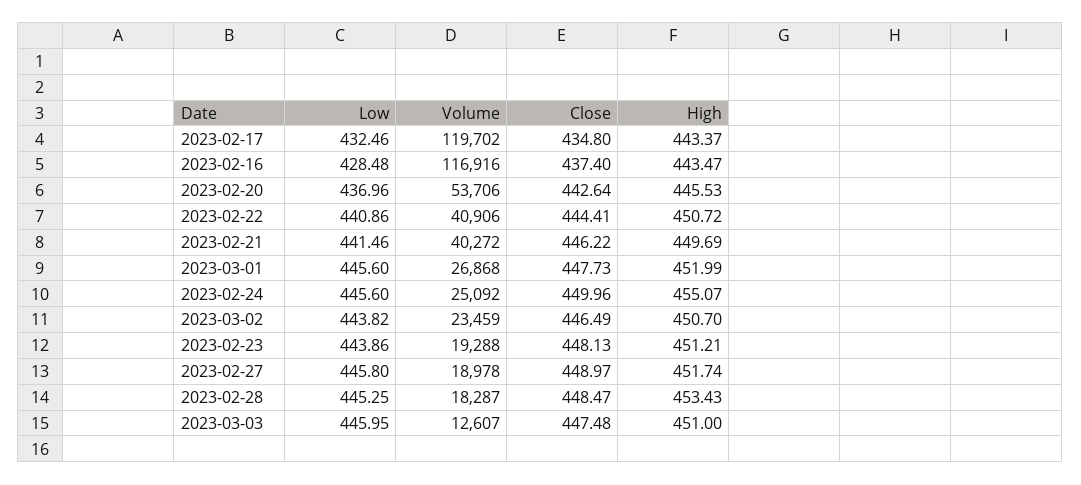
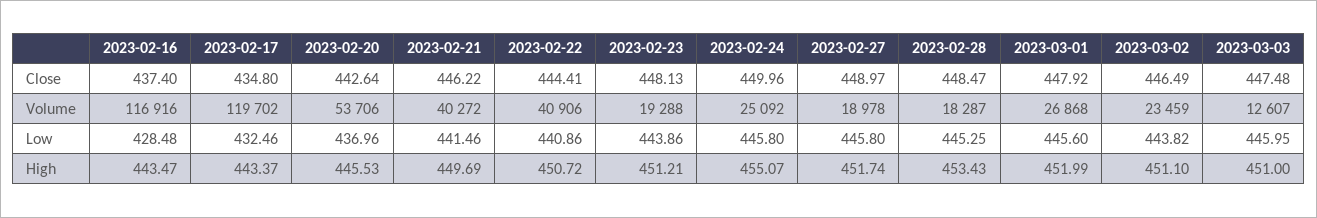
  {
    "Low": {
      "2023-02-17": 432.46,
      "2023-02-16": 428.48,
      "2023-02-20": 436.96,
      "2023-02-22": 440.86,
      "2023-02-21": 441.46,
      "2023-03-01": 445.6,
-     "2023-02-24": 445.6,
+     "2023-02-24": 445.8,
      "2023-03-02": 443.82,
      "2023-02-23": 443.86,
      "2023-02-27": 445.8,
      "2023-02-28": 445.25,
      "2023-03-03": 445.95
    },
    "Volume": {
      "2023-02-17": 119702,
      "2023-02-16": 116916,
      "2023-02-20": 53706,
      "2023-02-22": 40906,
      "2023-02-21": 40272,
      "2023-03-01": 26868,
      "2023-02-24": 25092,
      "2023-03-02": 23459,
      "2023-02-23": 19288,
      "2023-02-27": 18978,
      "2023-02-28": 18287,
      "2023-03-03": 12607
    },
    "Close": {
      "2023-02-17": 434.8,
      "2023-02-16": 437.4,
      "2023-02-20": 442.64,
      "2023-02-22": 444.41,
      "2023-02-21": 446.22,
-     "2023-03-01": 447.73,
+     "2023-03-01": 447.92,
      "2023-02-24": 449.96,
      "2023-03-02": 446.49,
      "2023-02-23": 448.13,
      "2023-02-27": 448.97,
      "2023-02-28": 448.47,
      "2023-03-03": 447.48
    },
    "High": {
      "2023-02-17": 443.37,
      "2023-02-16": 443.47,
      "2023-02-20": 445.53,
      "2023-02-22": 450.72,
      "2023-02-21": 449.69,
      "2023-03-01": 451.99,
      "2023-02-24": 455.07,
-     "2023-03-02": 450.7,
+     "2023-03-02": 451.1,
      "2023-02-23": 451.21,
      "2023-02-27": 451.74,
      "2023-02-28": 453.43,
      "2023-03-03": 451
    }
  }

